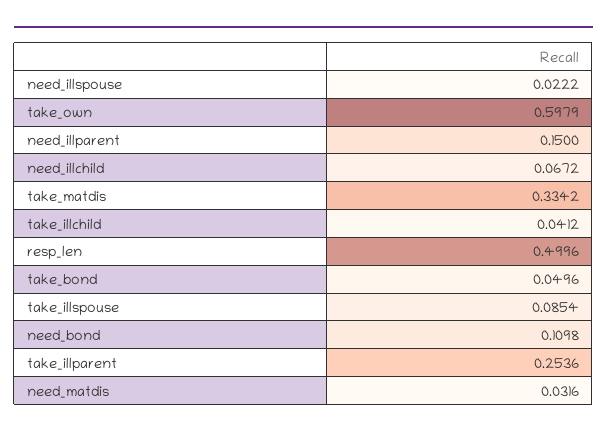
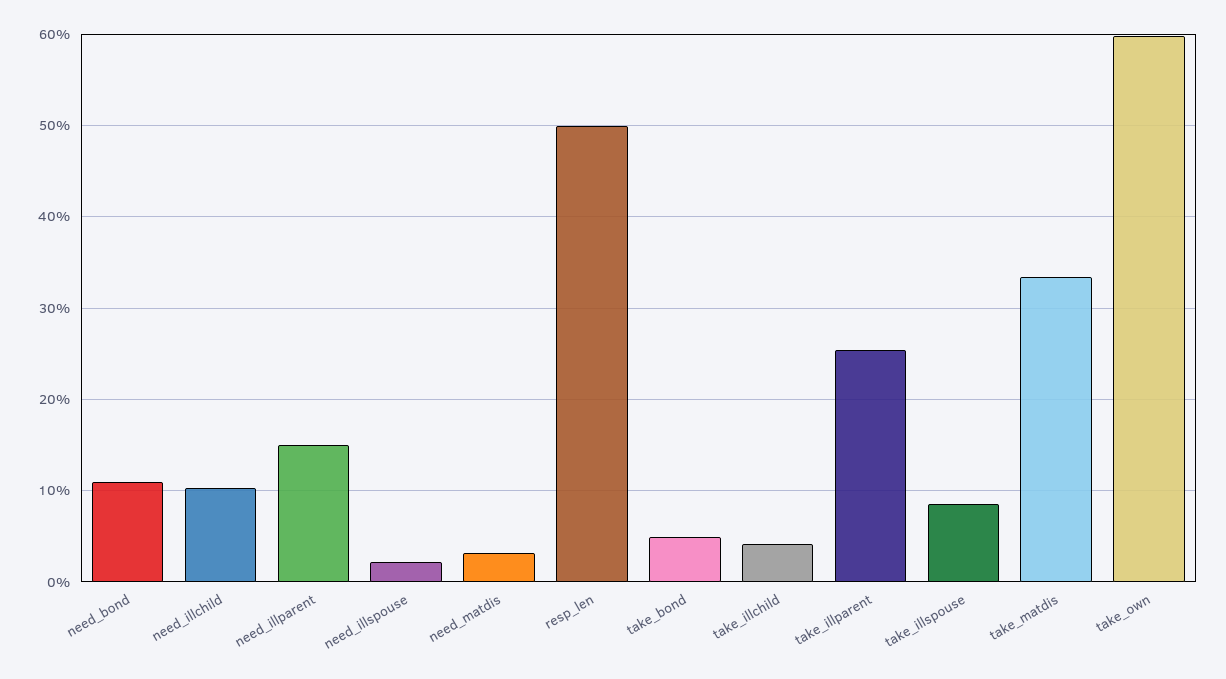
  {
    "need_illspouse": 0.0222,
    "take_own": 0.5979,
    "need_illparent": 0.15,
-   "need_illchild": 0.0672,
+   "need_illchild": 0.1,
    "take_matdis": 0.3342,
    "take_illchild": 0.0412,
    "resp_len": 0.4996,
    "take_bond": 0.0496,
    "take_illspouse": 0.0854,
    "need_bond": 0.1098,
    "take_illparent": 0.2536,
    "need_matdis": 0.0316
  }

